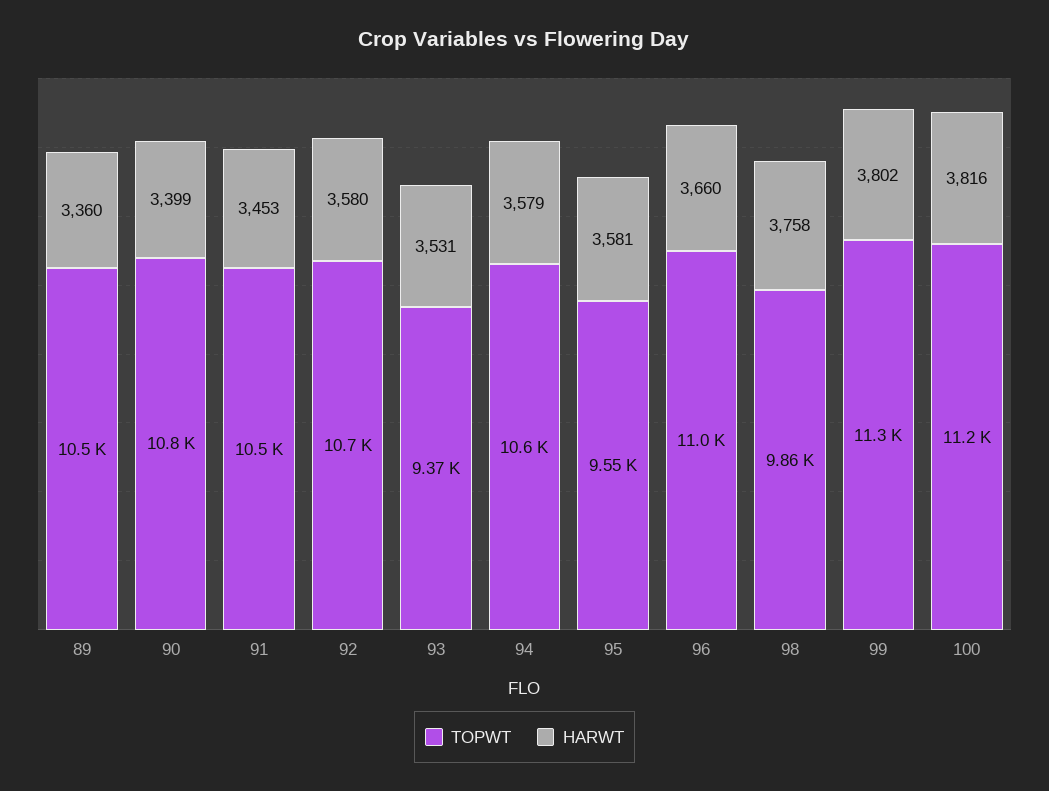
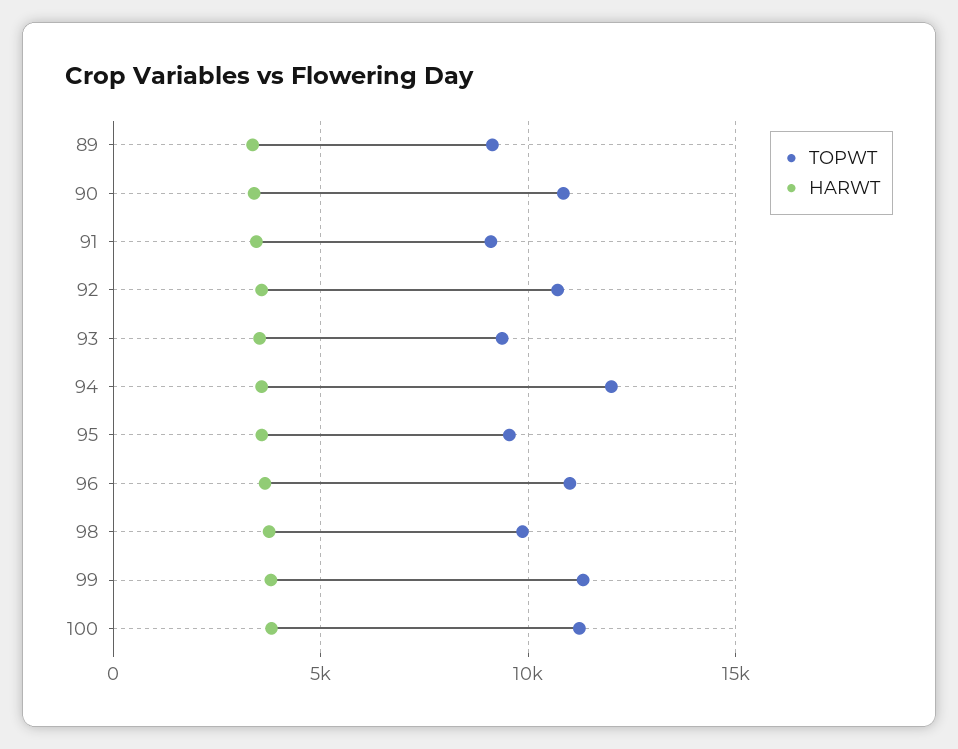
  {
    "TOPWT": {
-     "89": 10500,
+     "89": 9000,
      "90": 10800,
-     "91": 10500,
+     "91": 9000,
      "92": 10700,
      "93": 9370,
-     "94": 10600,
+     "94": 12000,
      "95": 9550,
      "96": 11000,
      "98": 9860,
      "99": 11300,
      "100": 11200
    },
    "HARWT": {
      "89": 3360,
      "90": 3399,
      "91": 3453,
      "92": 3580,
      "93": 3531,
      "94": 3579,
      "95": 3581,
      "96": 3660,
      "98": 3758,
      "99": 3802,
      "100": 3816
    }
  }

